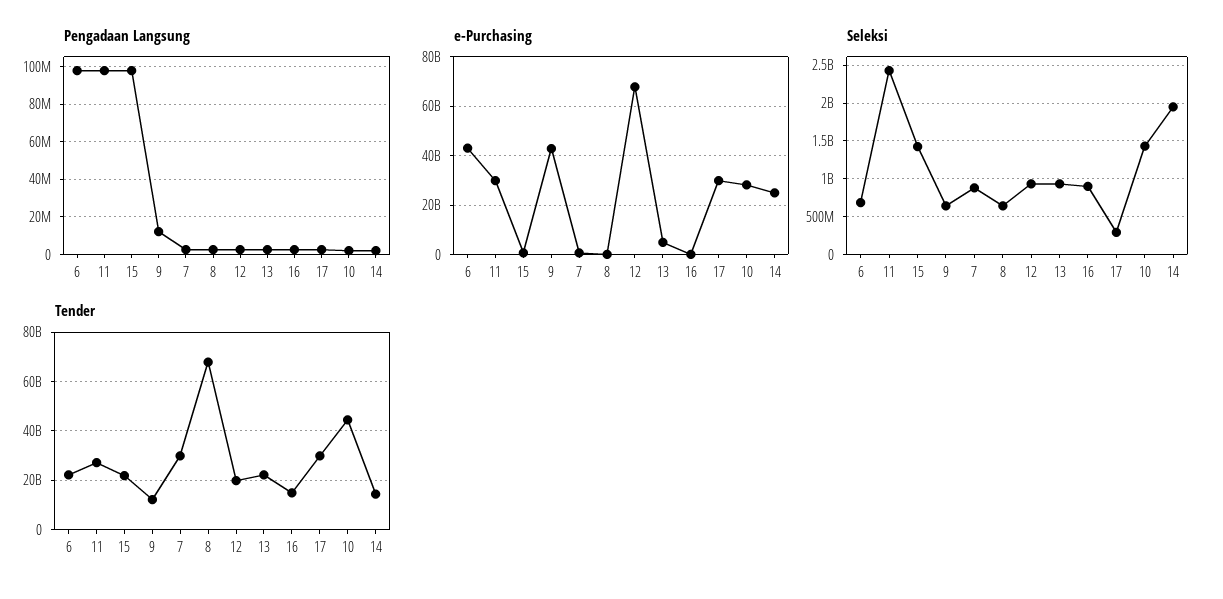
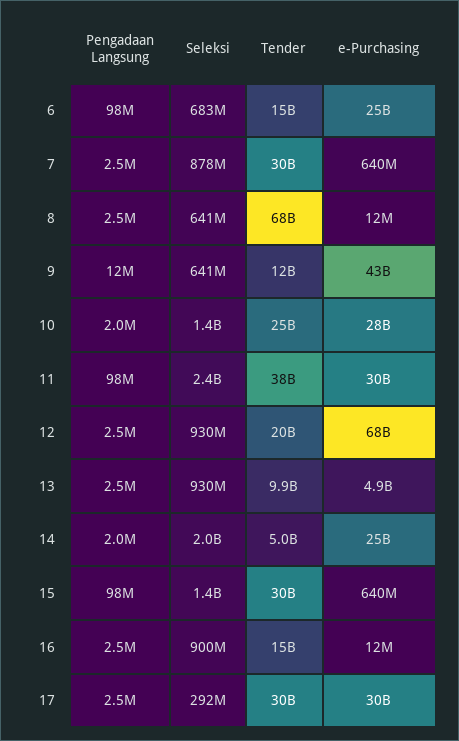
  {
    "Pengadaan Langsung": {
      "6": 98000000,
      "11": 98000000,
      "15": 98000000,
      "9": 12000000,
      "7": 2500000,
      "8": 2500000,
      "12": 2500000,
      "13": 2500000,
      "16": 2500000,
      "17": 2500000,
      "10": 2000000,
      "14": 2000000
    },
    "e-Purchasing": {
-     "6": 42500000000,
+     "6": 25000000000,
      "11": 30000000000,
      "15": 640000000,
      "9": 43000000000,
      "7": 640000000,
      "8": 12000000,
      "12": 68000000000,
      "13": 4900000000,
      "16": 12000000,
      "17": 30000000000,
      "10": 28000000000,
      "14": 25000000000
    },
    "Seleksi": {
      "6": 683000000,
      "11": 2400000000,
      "15": 1400000000,
      "9": 641000000,
      "7": 878000000,
      "8": 641000000,
      "12": 930000000,
      "13": 930000000,
      "16": 900000000,
      "17": 292000000,
      "10": 1400000000,
      "14": 2000000000
    },
    "Tender": {
-     "6": 22500000000,
+     "6": 15000000000,
-     "11": 27500000000,
+     "11": 38000000000,
-     "15": 22500000000,
+     "15": 30000000000,
      "9": 12000000000,
      "7": 30000000000,
      "8": 68000000000,
      "12": 20000000000,
-     "13": 22500000000,
+     "13": 9900000000,
      "16": 15000000000,
      "17": 30000000000,
-     "10": 45000000000,
+     "10": 25000000000,
-     "14": 15000000000
+     "14": 5000000000
    }
  }

